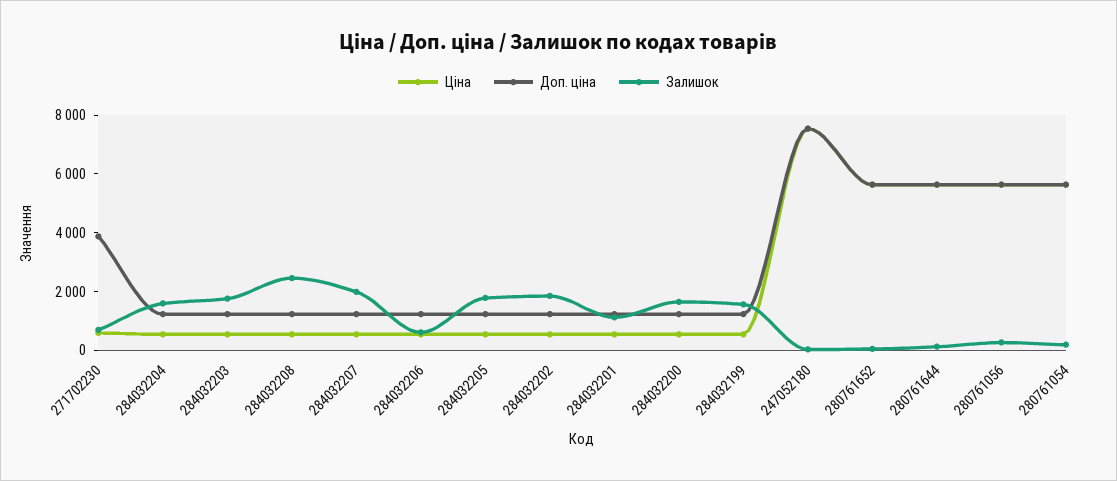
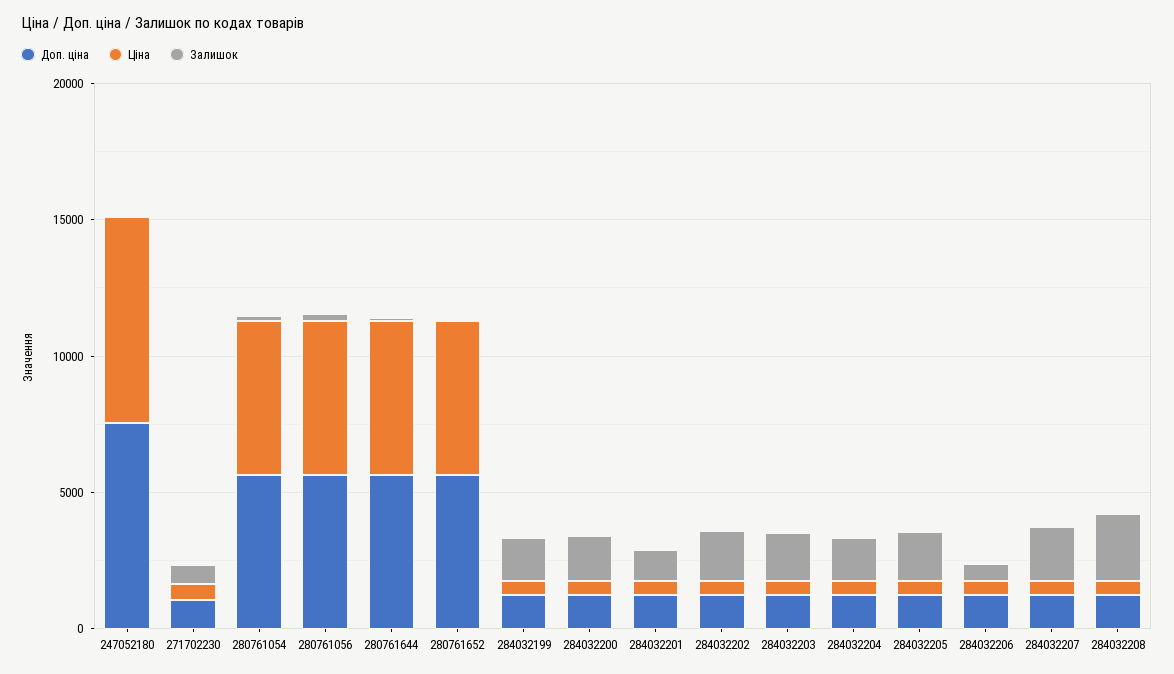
  {
    "Ціна": {
      "271702230": 500,
      "284032204": 500,
      "284032203": 500,
      "284032208": 500,
      "284032207": 500,
      "284032206": 500,
      "284032205": 500,
      "284032202": 500,
      "284032201": 500,
      "284032200": 500,
      "284032199": 500,
      "247052180": 7500,
      "280761652": 5500,
      "280761644": 5500,
      "280761056": 5500,
      "280761054": 5500
    },
    "Доп. ціна": {
-     "271702230": 4000,
+     "271702230": 1000,
      "284032204": 1000,
      "284032203": 1000,
      "284032208": 1000,
      "284032207": 1000,
      "284032206": 1000,
      "284032205": 1000,
      "284032202": 1000,
      "284032201": 1000,
      "284032200": 1000,
      "284032199": 1000,
      "247052180": 7500,
      "280761652": 5500,
      "280761644": 5500,
      "280761056": 5500,
      "280761054": 5500
    },
    "Залишок": {
      "271702230": 500,
      "284032204": 1500,
      "284032203": 2000,
      "284032208": 2500,
      "284032207": 2000,
      "284032206": 500,
      "284032205": 2000,
      "284032202": 2000,
      "284032201": 1000,
      "284032200": 1500,
      "284032199": 1500,
      "247052180": 0,
      "280761652": 0,
      "280761644": 0,
      "280761056": 500,
      "280761054": 0
    }
  }

